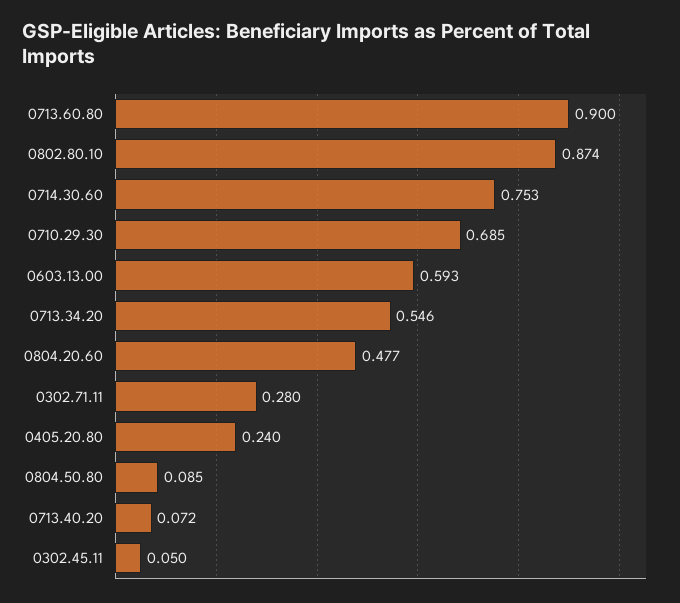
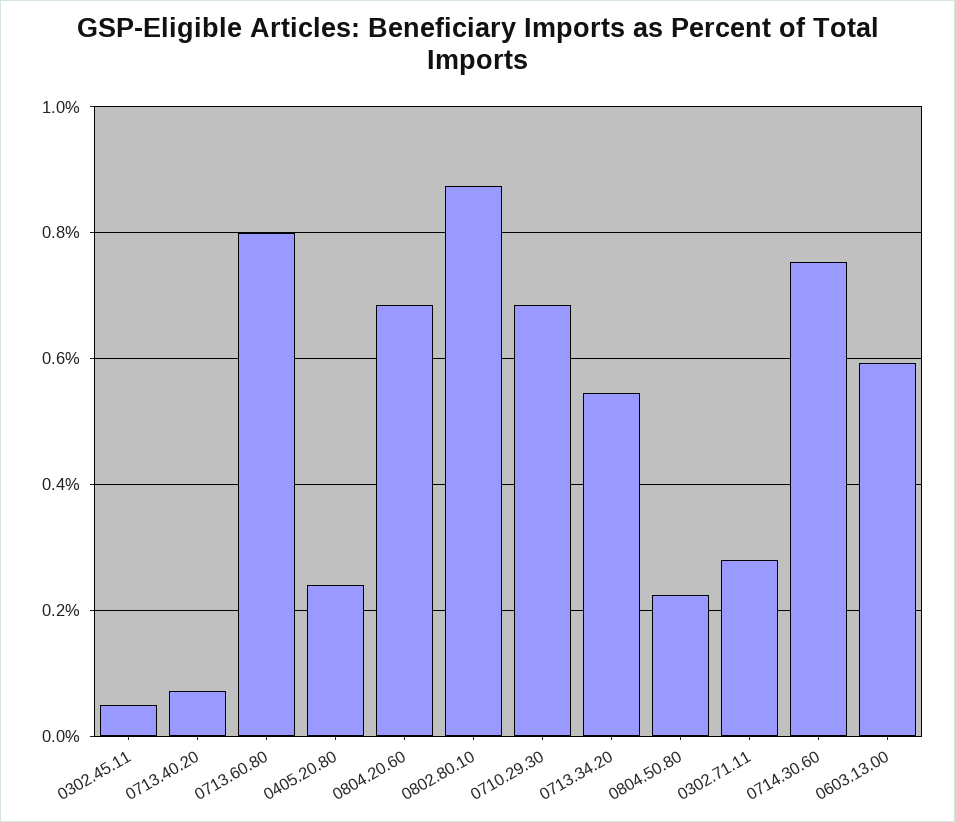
  {
-   "0713.60.80": 0.9,
+   "0713.60.80": 0.8,
    "0802.80.10": 0.874,
    "0714.30.60": 0.753,
    "0710.29.30": 0.685,
    "0603.13.00": 0.593,
    "0713.34.20": 0.546,
-   "0804.20.60": 0.477,
+   "0804.20.60": 0.68,
    "0302.71.11": 0.28,
    "0405.20.80": 0.24,
-   "0804.50.80": 0.085,
+   "0804.50.80": 0.22,
    "0713.40.20": 0.072,
    "0302.45.11": 0.05
  }

